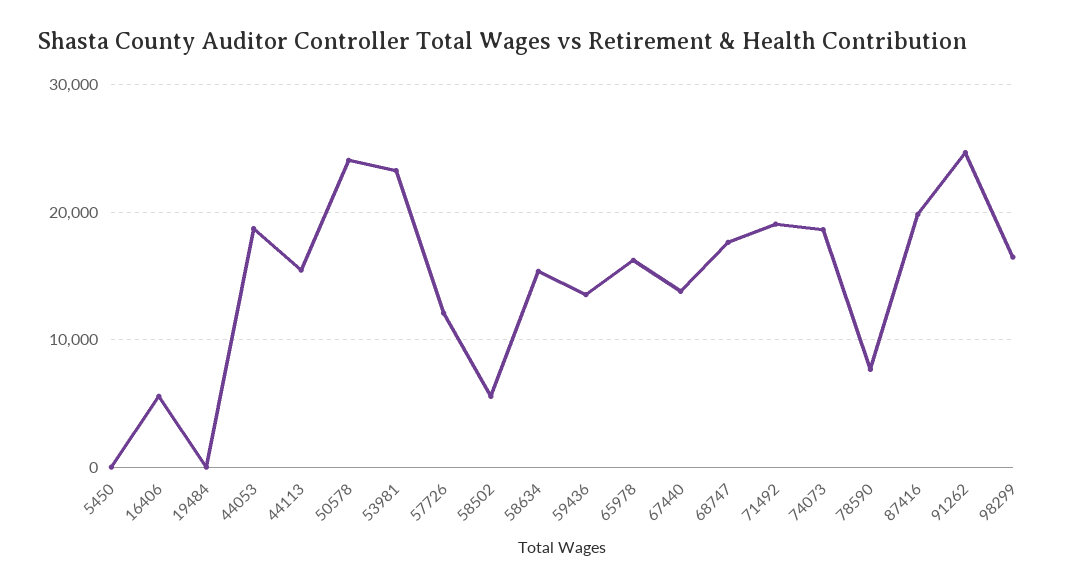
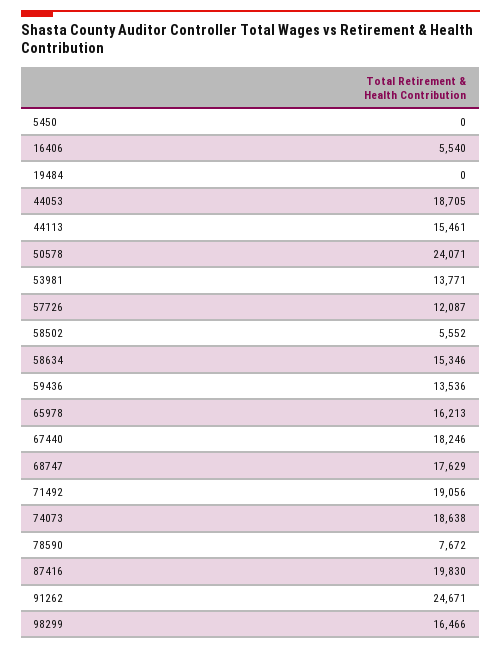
  {
    "5450": 0,
    "16406": 5540,
    "19484": 0,
    "44053": 18705,
    "44113": 15461,
    "50578": 24071,
-   "53981": 23000,
+   "53981": 13771,
    "57726": 12087,
    "58502": 5552,
    "58634": 15346,
    "59436": 13536,
    "65978": 16213,
-   "67440": 14000,
+   "67440": 18246,
    "68747": 17629,
    "71492": 19056,
    "74073": 18638,
    "78590": 7672,
    "87416": 19830,
    "91262": 24671,
    "98299": 16466
  }

